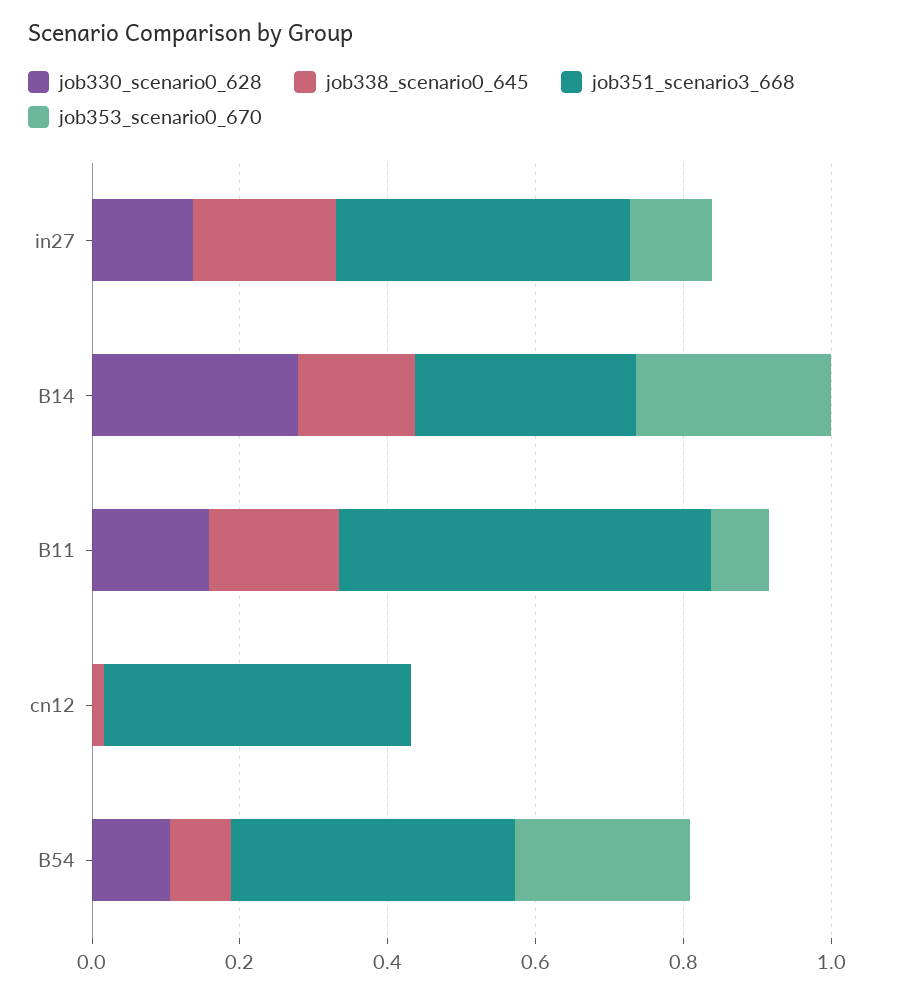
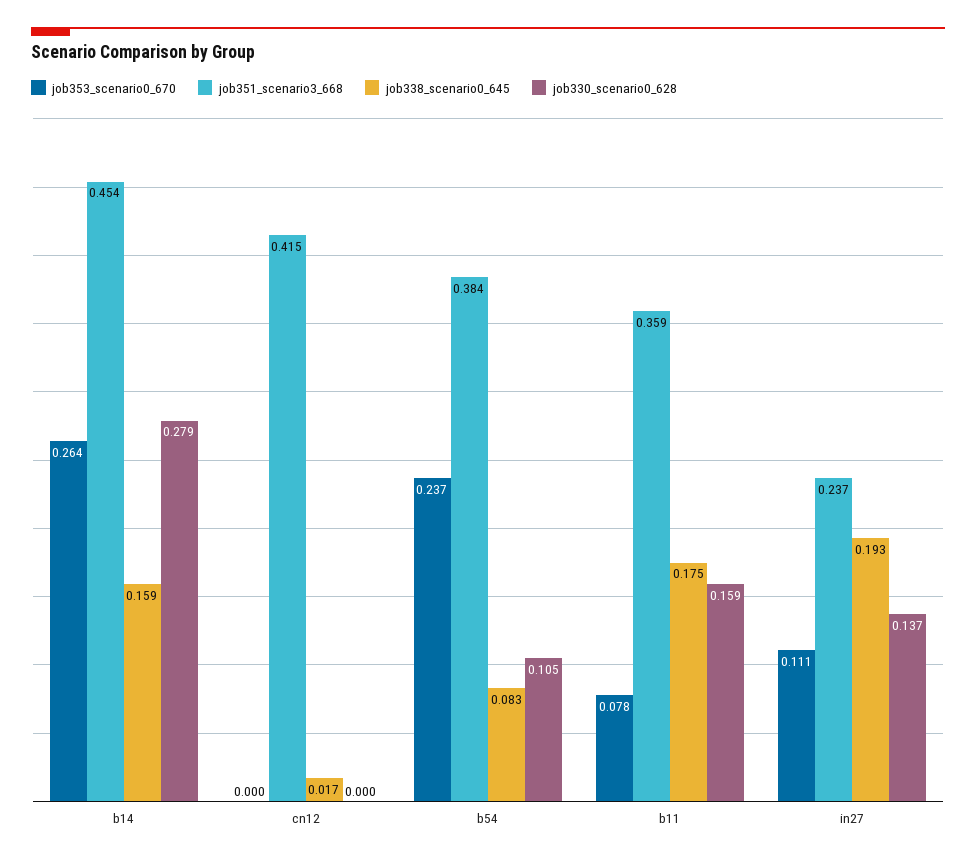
  {
    "job330_scenario0_628": {
      "in27": 0.137,
      "B14": 0.279,
      "B11": 0.159,
      "cn12": 0,
      "B54": 0.105
    },
    "job338_scenario0_645": {
      "in27": 0.193,
      "B14": 0.159,
      "B11": 0.175,
      "cn12": 0.017,
      "B54": 0.083
    },
    "job351_scenario3_668": {
-     "in27": 0.4,
+     "in27": 0.237,
-     "B14": 0.3,
+     "B14": 0.454,
-     "B11": 0.5,
+     "B11": 0.359,
      "cn12": 0.415,
      "B54": 0.384
    },
    "job353_scenario0_670": {
      "in27": 0.111,
      "B14": 0.264,
      "B11": 0.078,
      "cn12": 0,
      "B54": 0.237
    }
  }

